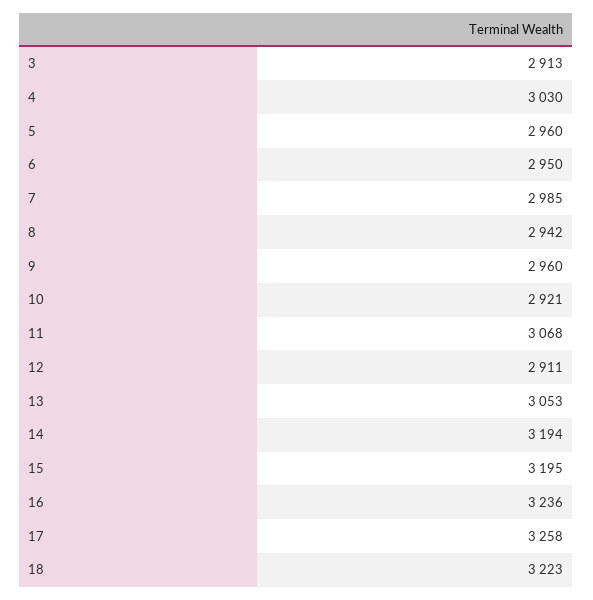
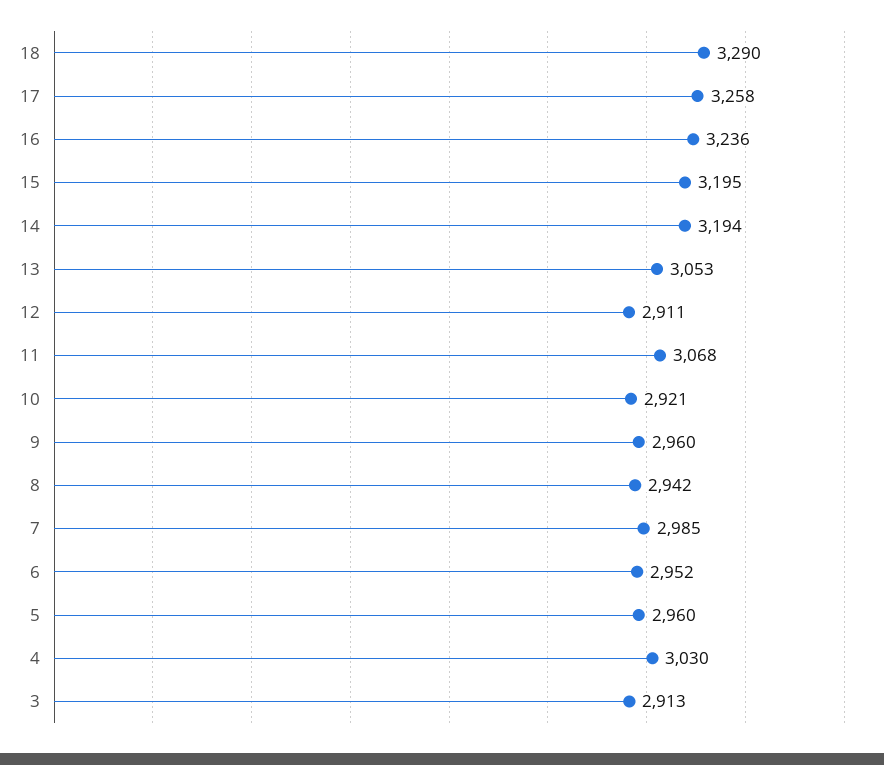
  {
    "3": 2913,
    "4": 3030,
    "5": 2960,
-   "6": 2950,
+   "6": 2952,
    "7": 2985,
    "8": 2942,
    "9": 2960,
    "10": 2921,
    "11": 3068,
    "12": 2911,
    "13": 3053,
    "14": 3194,
    "15": 3195,
    "16": 3236,
    "17": 3258,
-   "18": 3223
+   "18": 3290
  }

